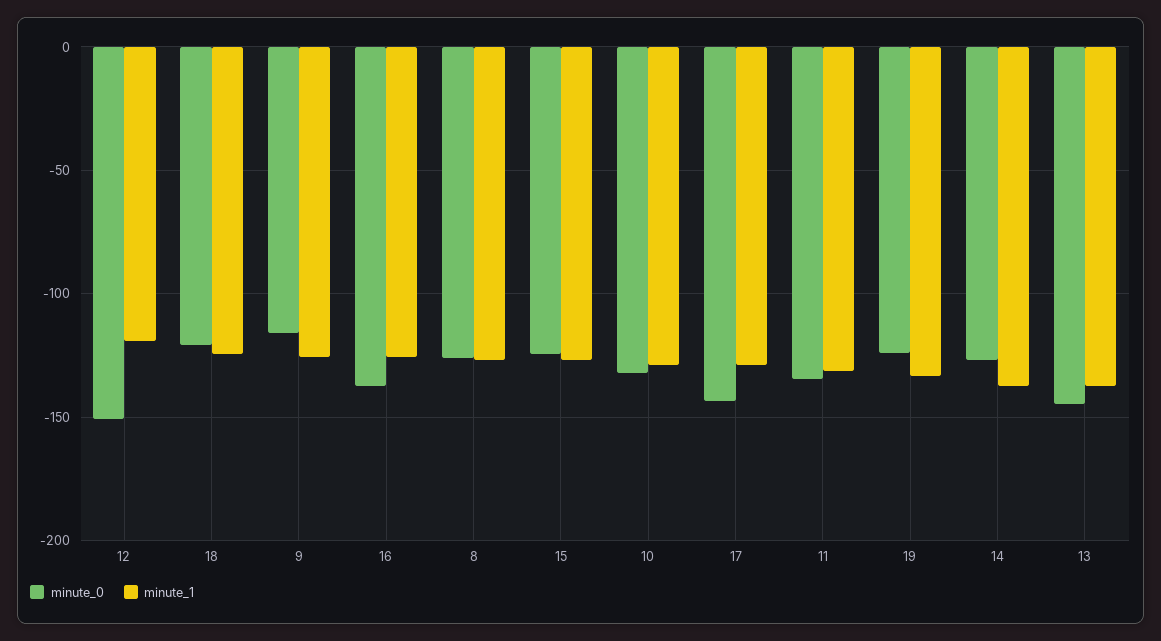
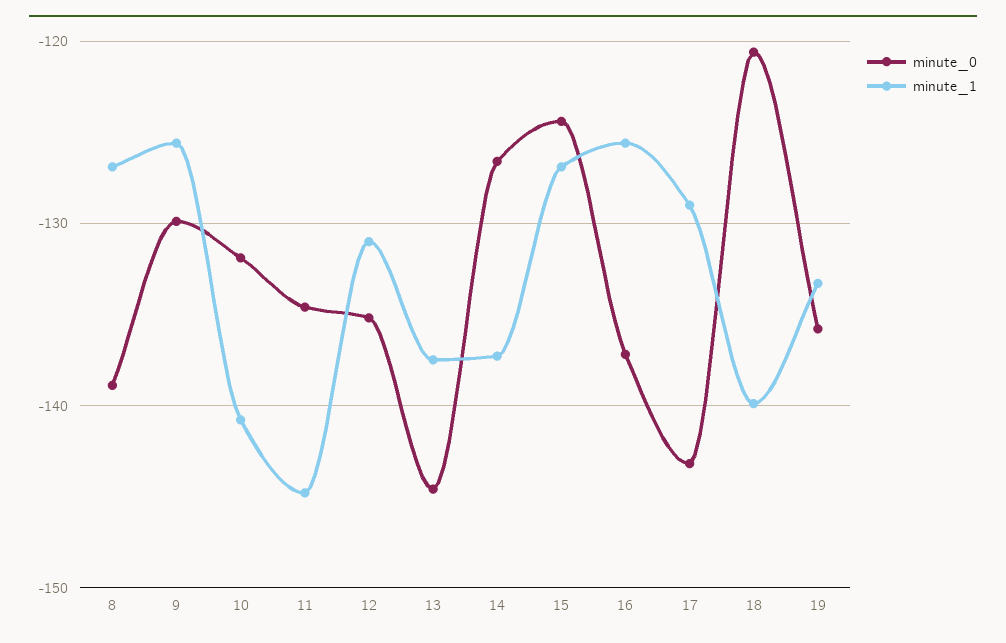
  {
    "minute_0": {
-     "12": -150,
+     "12": -135,
      "18": -121,
-     "9": -115,
+     "9": -130,
      "16": -137,
-     "8": -125,
+     "8": -139,
      "15": -124,
      "10": -132,
      "17": -143,
      "11": -135,
-     "19": -125,
+     "19": -136,
      "14": -127,
      "13": -145
    },
    "minute_1": {
-     "12": -120,
+     "12": -131,
-     "18": -125,
+     "18": -140,
      "9": -126,
      "16": -126,
      "8": -127,
      "15": -127,
-     "10": -130,
+     "10": -141,
      "17": -129,
-     "11": -130,
+     "11": -145,
      "19": -133,
      "14": -137,
      "13": -138
    }
  }

